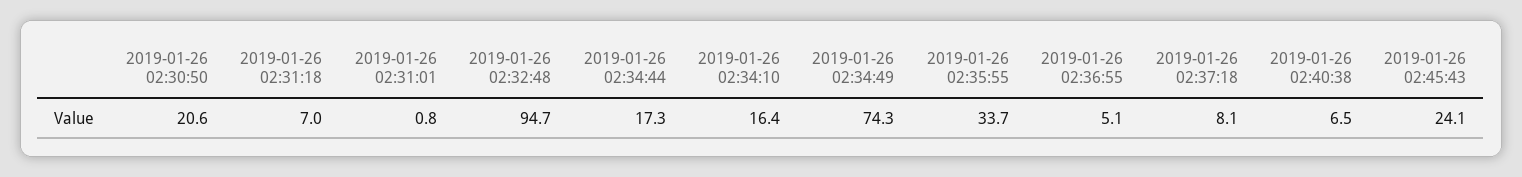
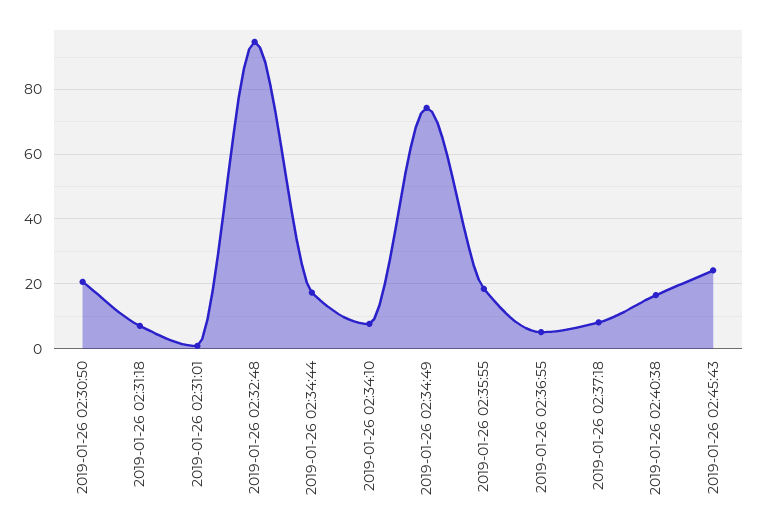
  {
    "2019-01-26 02:30:50": 20.6,
    "2019-01-26 02:31:18": 7,
    "2019-01-26 02:31:01": 0.8,
    "2019-01-26 02:32:48": 94.7,
    "2019-01-26 02:34:44": 17.3,
-   "2019-01-26 02:34:10": 16.4,
+   "2019-01-26 02:34:10": 8,
    "2019-01-26 02:34:49": 74.3,
-   "2019-01-26 02:35:55": 33.7,
+   "2019-01-26 02:35:55": 18,
    "2019-01-26 02:36:55": 5.1,
    "2019-01-26 02:37:18": 8.1,
-   "2019-01-26 02:40:38": 6.5,
+   "2019-01-26 02:40:38": 16,
    "2019-01-26 02:45:43": 24.1
  }

